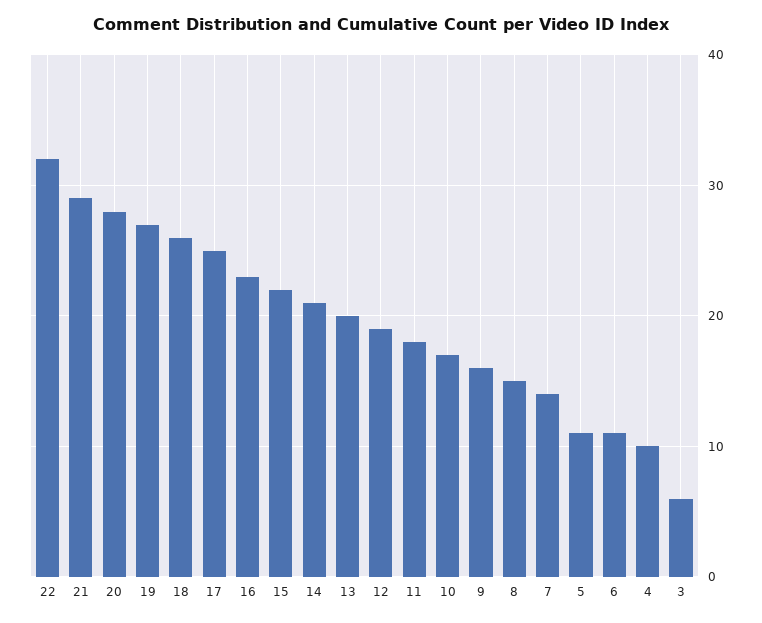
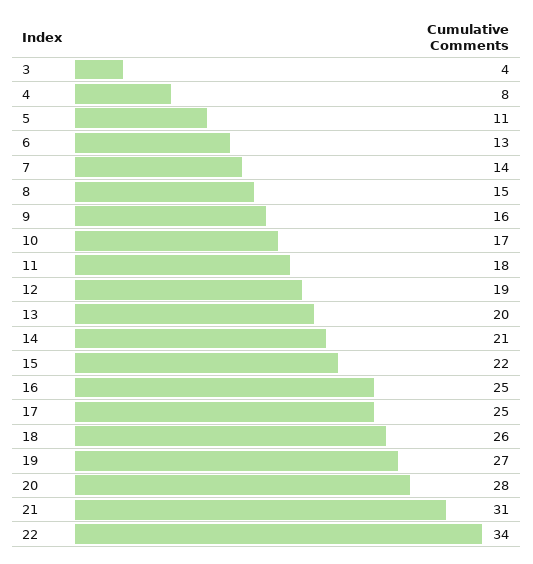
  {
-   "22": 32,
+   "22": 34,
-   "21": 29,
+   "21": 31,
    "20": 28,
    "19": 27,
    "18": 26,
    "17": 25,
-   "16": 23,
+   "16": 25,
    "15": 22,
    "14": 21,
    "13": 20,
    "12": 19,
    "11": 18,
    "10": 17,
    "9": 16,
    "8": 15,
    "7": 14,
    "5": 11,
-   "6": 11,
+   "6": 13,
-   "4": 10,
+   "4": 8,
-   "3": 6
+   "3": 4
  }

